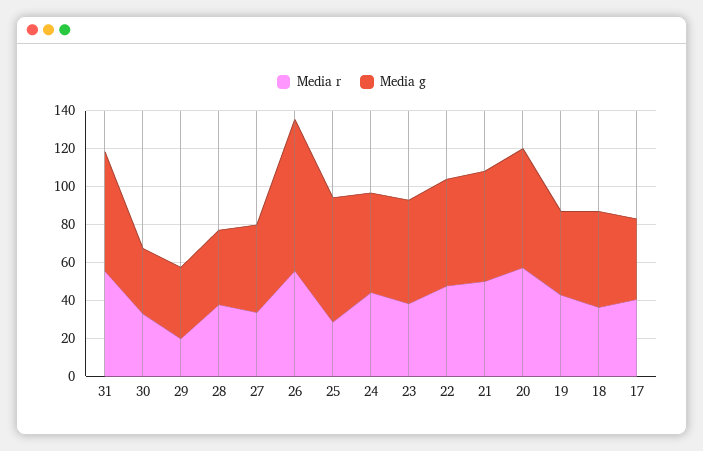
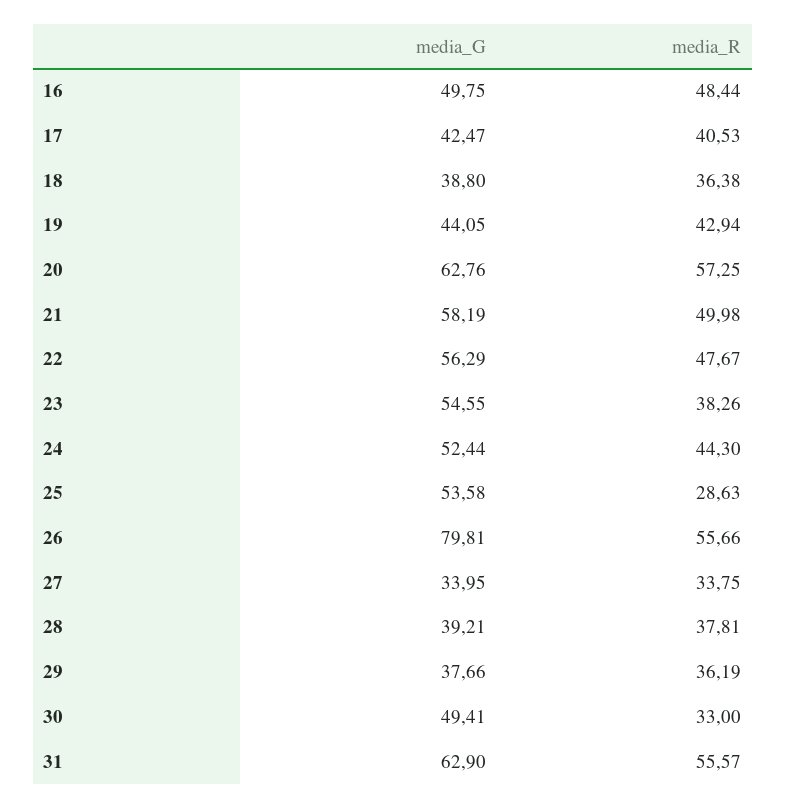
  {
    "Media r": {
      "31": 55.57,
      "30": 33,
-     "29": 20,
+     "29": 36.19,
      "28": 37.81,
      "27": 33.75,
      "26": 55.66,
      "25": 28.63,
      "24": 44.3,
      "23": 38.26,
      "22": 47.67,
      "21": 49.98,
      "20": 57.25,
      "19": 42.94,
      "18": 36.38,
-     "17": 40.53
+     "17": 40.53,
+     "16": 48.44
    },
    "Media g": {
      "31": 62.9,
-     "30": 35,
+     "30": 49.41,
      "29": 37.66,
      "28": 39.21,
-     "27": 45,
+     "27": 33.95,
      "26": 79.81,
-     "25": 65,
+     "25": 53.58,
      "24": 52.44,
      "23": 54.55,
      "22": 56.29,
      "21": 58.19,
      "20": 62.76,
      "19": 44.05,
-     "18": 50,
+     "18": 38.8,
-     "17": 42.47
+     "17": 42.47,
+     "16": 49.75
    }
  }

